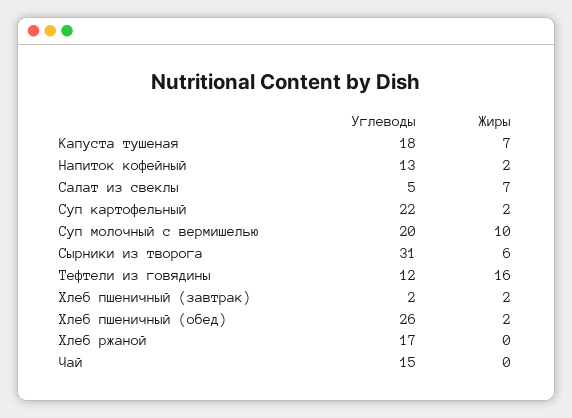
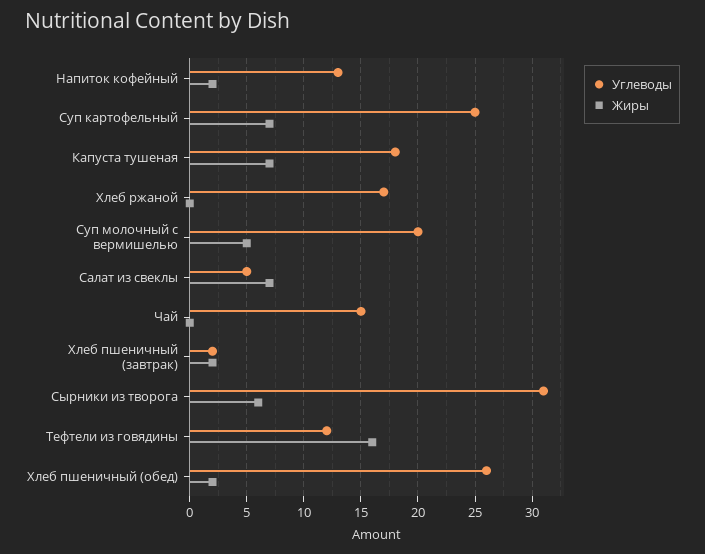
  {
    "Углеводы": {
      "Капуста тушеная": 18,
      "Напиток кофейный": 13,
      "Салат из свеклы": 5,
-     "Суп картофельный": 22,
+     "Суп картофельный": 25,
      "Суп молочный с вермишелью": 20,
      "Сырники из творога": 31,
      "Тефтели из говядины": 12,
      "Хлеб пшеничный (завтрак)": 2,
      "Хлеб пшеничный (обед)": 26,
      "Хлеб ржаной": 17,
      "Чай": 15
    },
    "Жиры": {
      "Капуста тушеная": 7,
      "Напиток кофейный": 2,
      "Салат из свеклы": 7,
-     "Суп картофельный": 2,
+     "Суп картофельный": 7,
-     "Суп молочный с вермишелью": 10,
+     "Суп молочный с вермишелью": 5,
      "Сырники из творога": 6,
      "Тефтели из говядины": 16,
      "Хлеб пшеничный (завтрак)": 2,
      "Хлеб пшеничный (обед)": 2,
      "Хлеб ржаной": 0,
      "Чай": 0
    }
  }

